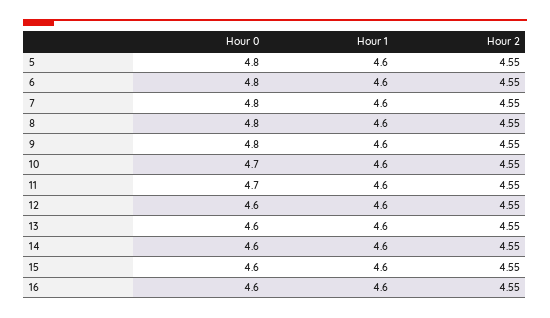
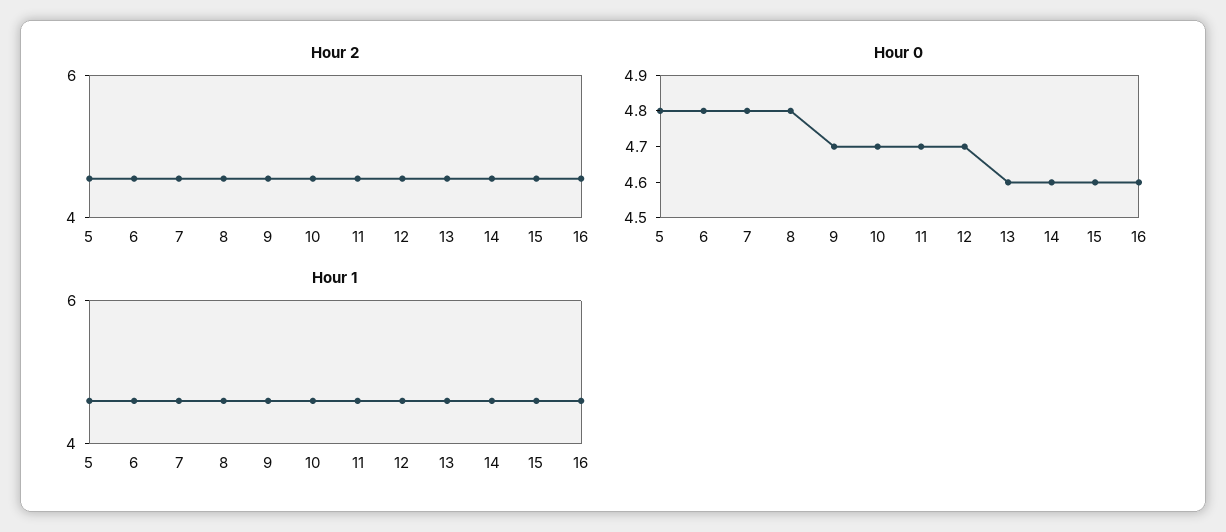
  {
    "Hour 0": {
      "5": 4.8,
      "6": 4.8,
      "7": 4.8,
      "8": 4.8,
-     "9": 4.8,
+     "9": 4.7,
      "10": 4.7,
      "11": 4.7,
-     "12": 4.6,
+     "12": 4.7,
      "13": 4.6,
      "14": 4.6,
      "15": 4.6,
      "16": 4.6
    },
    "Hour 1": {
      "5": 4.6,
      "6": 4.6,
      "7": 4.6,
      "8": 4.6,
      "9": 4.6,
      "10": 4.6,
      "11": 4.6,
      "12": 4.6,
      "13": 4.6,
      "14": 4.6,
      "15": 4.6,
      "16": 4.6
    },
    "Hour 2": {
      "5": 4.55,
      "6": 4.55,
      "7": 4.55,
      "8": 4.55,
      "9": 4.55,
      "10": 4.55,
      "11": 4.55,
      "12": 4.55,
      "13": 4.55,
      "14": 4.55,
      "15": 4.55,
      "16": 4.55
    }
  }

